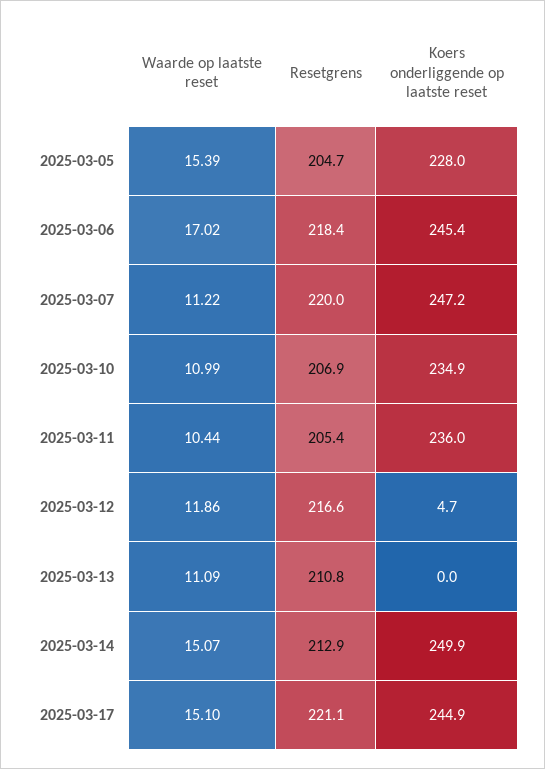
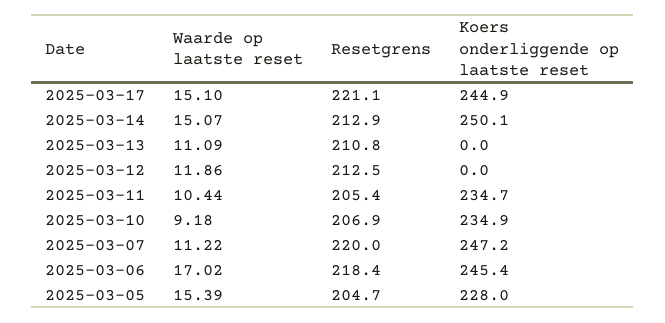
  {
    "Waarde op laatste reset": {
      "2025-03-05": 15.39,
      "2025-03-06": 17.02,
      "2025-03-07": 11.22,
-     "2025-03-10": 10.99,
+     "2025-03-10": 9.18,
      "2025-03-11": 10.44,
      "2025-03-12": 11.86,
      "2025-03-13": 11.09,
      "2025-03-14": 15.07,
      "2025-03-17": 15.1
    },
    "Resetgrens": {
      "2025-03-05": 204.7,
      "2025-03-06": 218.4,
      "2025-03-07": 220,
      "2025-03-10": 206.9,
      "2025-03-11": 205.4,
-     "2025-03-12": 216.6,
+     "2025-03-12": 212.5,
      "2025-03-13": 210.8,
      "2025-03-14": 212.9,
      "2025-03-17": 221.1
    },
    "Koers onderliggende op laatste reset": {
      "2025-03-05": 228,
      "2025-03-06": 245.4,
      "2025-03-07": 247.2,
      "2025-03-10": 234.9,
-     "2025-03-11": 236,
+     "2025-03-11": 234.7,
-     "2025-03-12": 4.7,
+     "2025-03-12": 0,
      "2025-03-13": 0,
-     "2025-03-14": 249.9,
+     "2025-03-14": 250.1,
      "2025-03-17": 244.9
    }
  }

